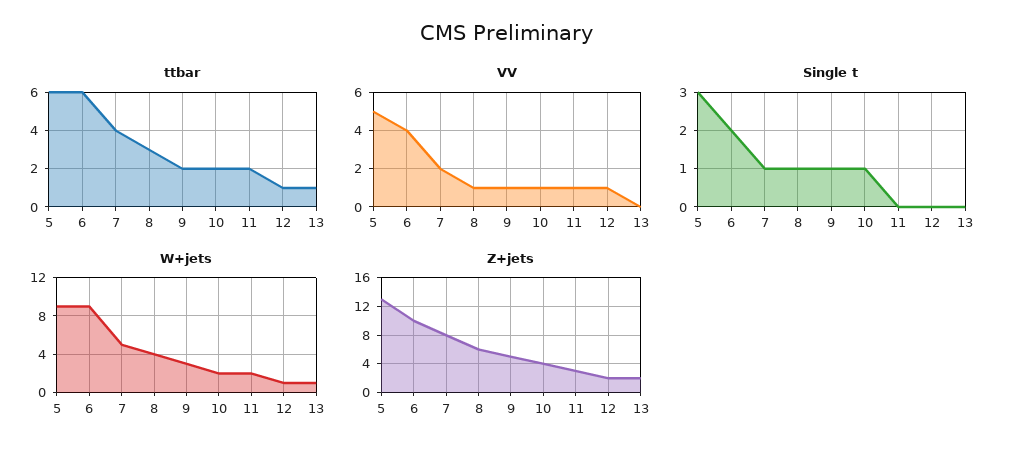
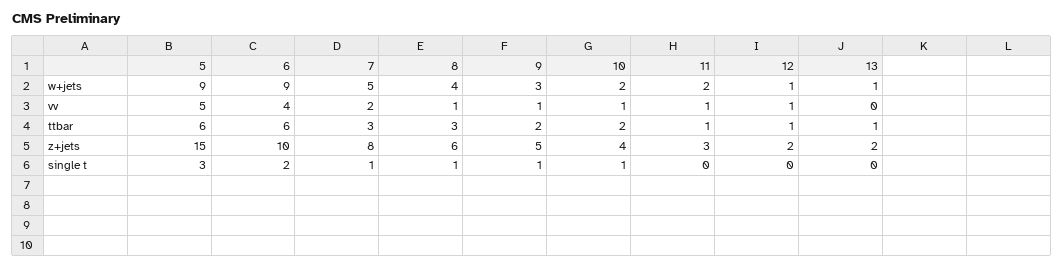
  {
    "ttbar": {
      "5": 6,
      "6": 6,
-     "7": 4,
+     "7": 3,
      "8": 3,
      "9": 2,
      "10": 2,
-     "11": 2,
+     "11": 1,
      "12": 1,
      "13": 1
    },
    "VV": {
      "5": 5,
      "6": 4,
      "7": 2,
      "8": 1,
      "9": 1,
      "10": 1,
      "11": 1,
      "12": 1,
      "13": 0
    },
    "Single t": {
      "5": 3,
      "6": 2,
      "7": 1,
      "8": 1,
      "9": 1,
      "10": 1,
      "11": 0,
      "12": 0,
      "13": 0
    },
    "W+jets": {
      "5": 9,
      "6": 9,
      "7": 5,
      "8": 4,
      "9": 3,
      "10": 2,
      "11": 2,
      "12": 1,
      "13": 1
    },
    "Z+jets": {
-     "5": 13,
+     "5": 15,
      "6": 10,
      "7": 8,
      "8": 6,
      "9": 5,
      "10": 4,
      "11": 3,
      "12": 2,
      "13": 2
    }
  }

